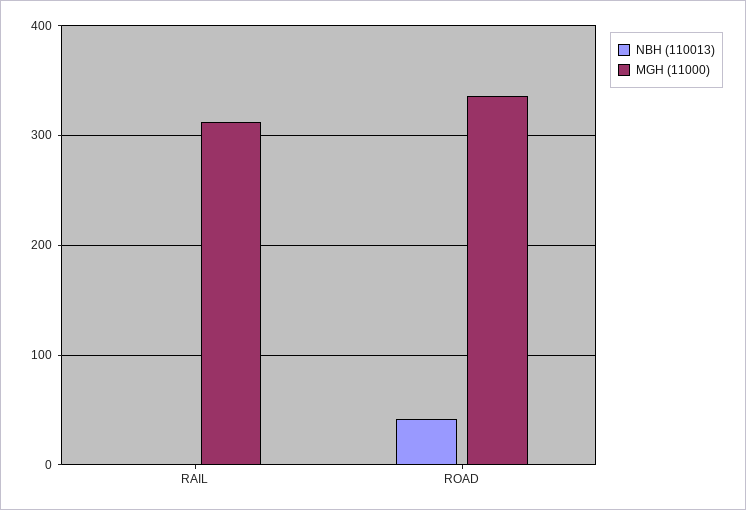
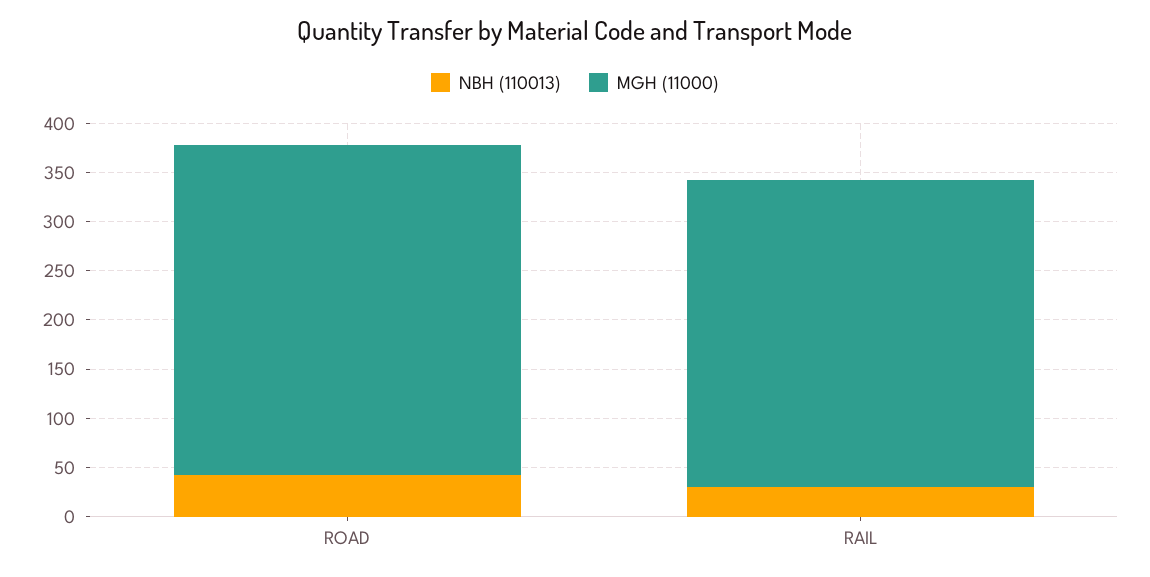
  {
    "NBH (110013)": {
-     "RAIL": 0,
+     "RAIL": 30,
      "ROAD": 40
    },
    "MGH (11000)": {
      "RAIL": 310,
      "ROAD": 340
    }
  }

